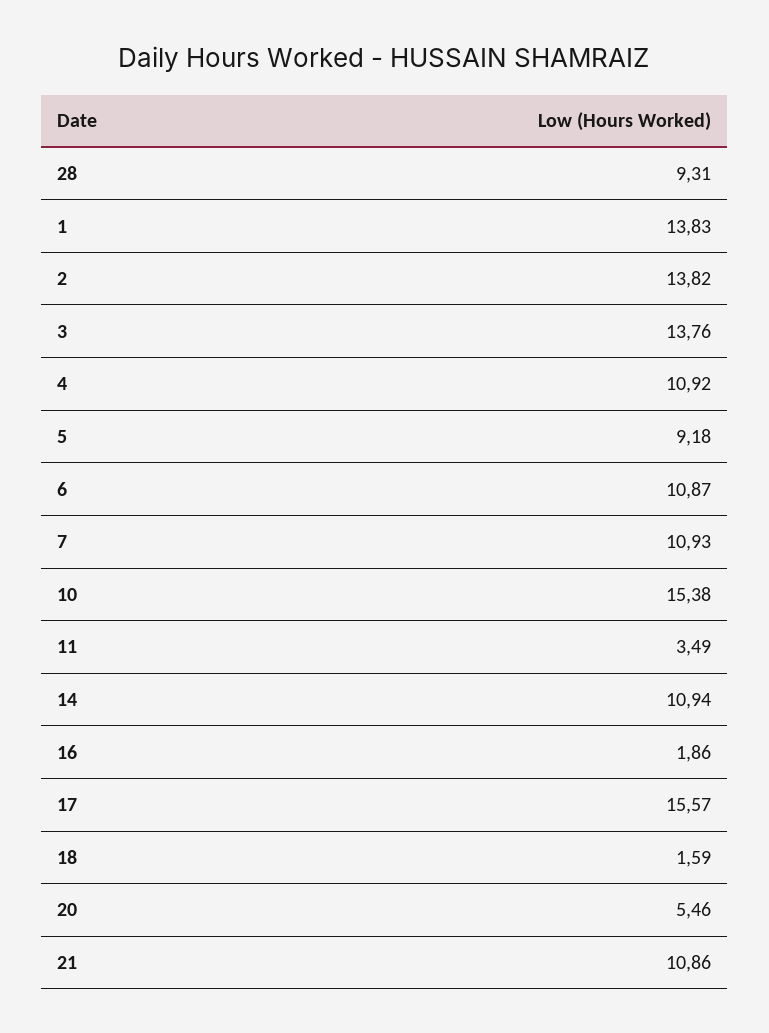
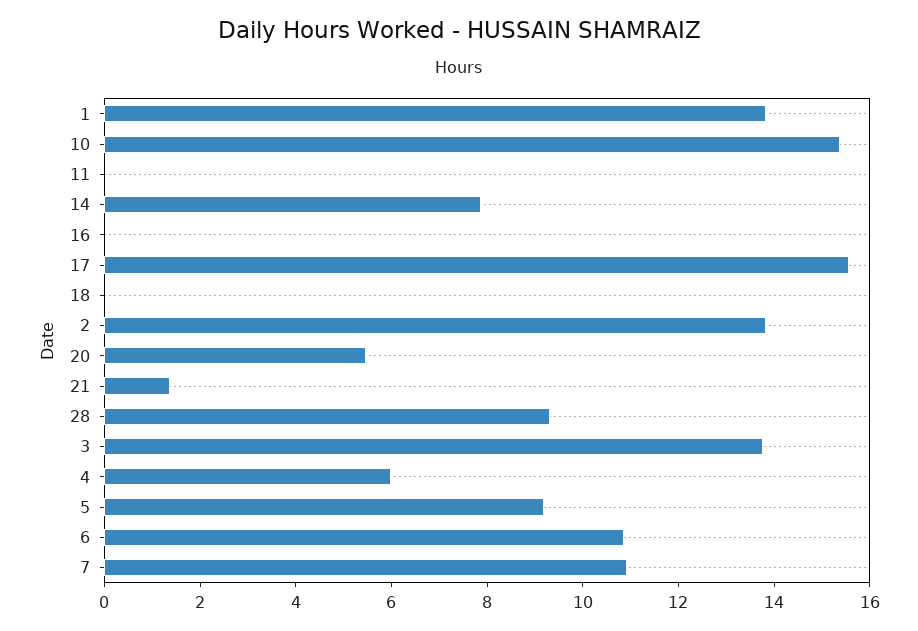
  {
    "28": 9.31,
    "1": 13.83,
    "2": 13.82,
    "3": 13.76,
-   "4": 10.92,
+   "4": 6,
    "5": 9.18,
    "6": 10.87,
    "7": 10.93,
    "10": 15.38,
-   "11": 3.49,
+   "11": 0,
-   "14": 10.94,
+   "14": 8,
-   "16": 1.86,
+   "16": 0,
    "17": 15.57,
-   "18": 1.59,
+   "18": 0,
    "20": 5.46,
-   "21": 10.86
+   "21": 1.5
  }

